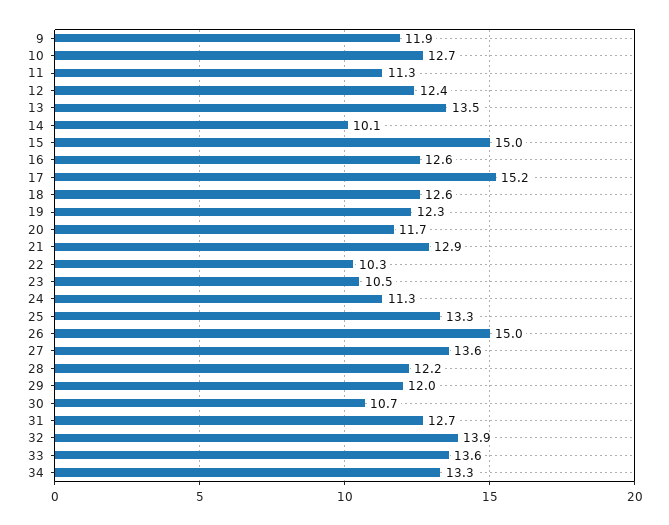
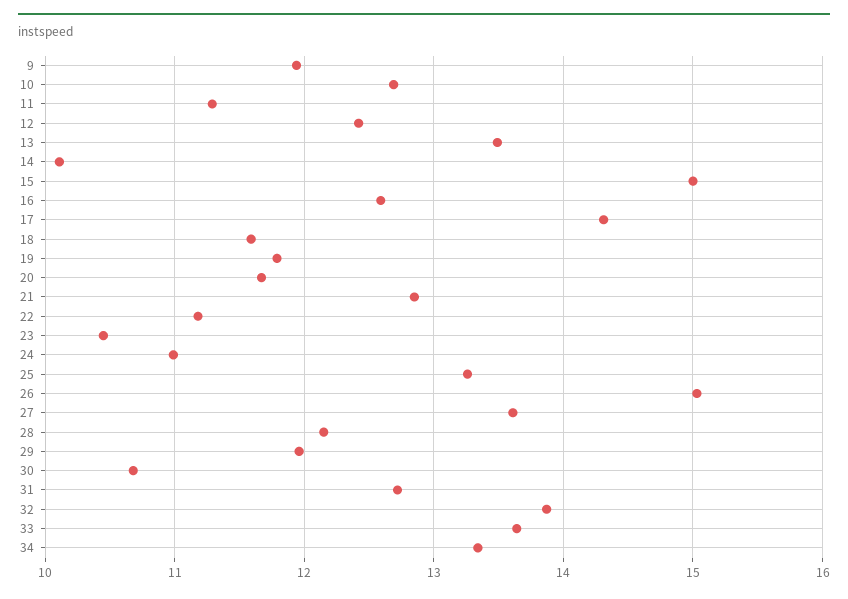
  {
    "9": 11.9,
    "10": 12.7,
    "11": 11.3,
    "12": 12.4,
    "13": 13.5,
    "14": 10.1,
    "15": 15,
    "16": 12.6,
-   "17": 15.2,
+   "17": 14.3,
-   "18": 12.6,
+   "18": 11.6,
-   "19": 12.3,
+   "19": 11.8,
    "20": 11.7,
    "21": 12.9,
-   "22": 10.3,
+   "22": 11.2,
    "23": 10.5,
-   "24": 11.3,
+   "24": 11,
    "25": 13.3,
    "26": 15,
    "27": 13.6,
    "28": 12.2,
    "29": 12,
    "30": 10.7,
    "31": 12.7,
    "32": 13.9,
    "33": 13.6,
    "34": 13.3
  }

